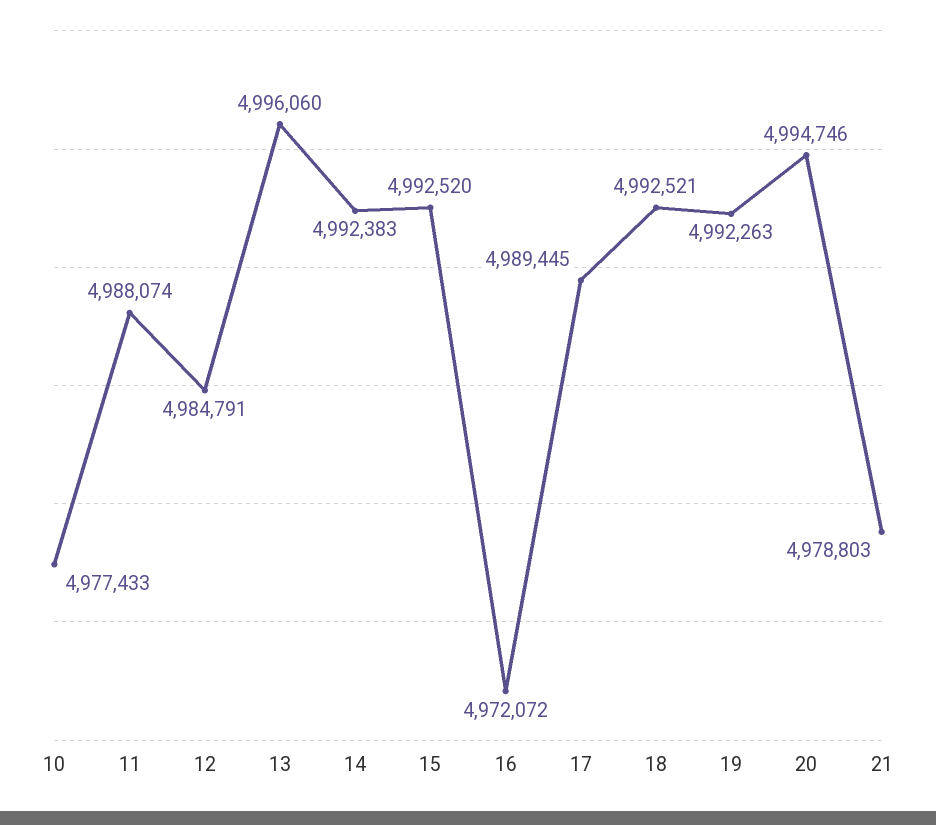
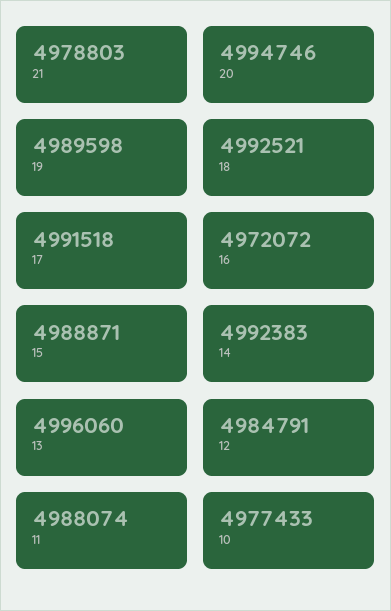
  {
    "10": 4977433,
    "11": 4988074,
    "12": 4984791,
    "13": 4996060,
    "14": 4992383,
-   "15": 4992520,
+   "15": 4988871,
    "16": 4972072,
-   "17": 4989445,
+   "17": 4991518,
    "18": 4992521,
-   "19": 4992263,
+   "19": 4989598,
    "20": 4994746,
    "21": 4978803
  }

